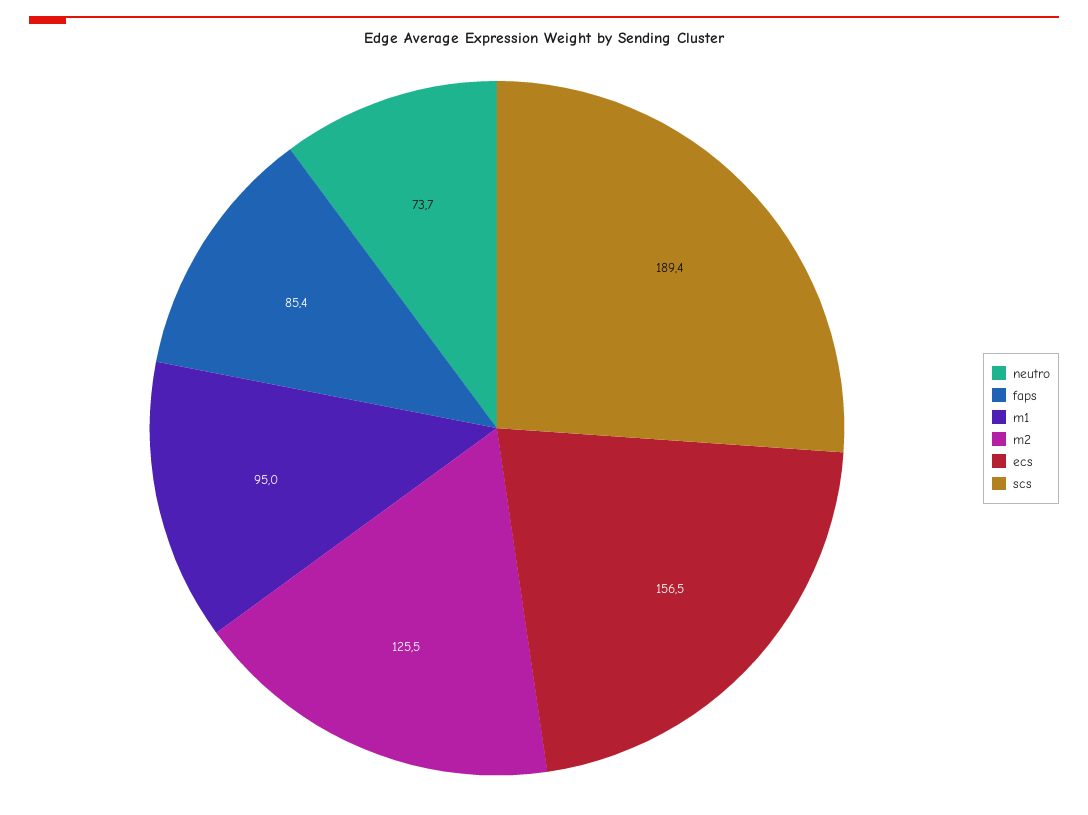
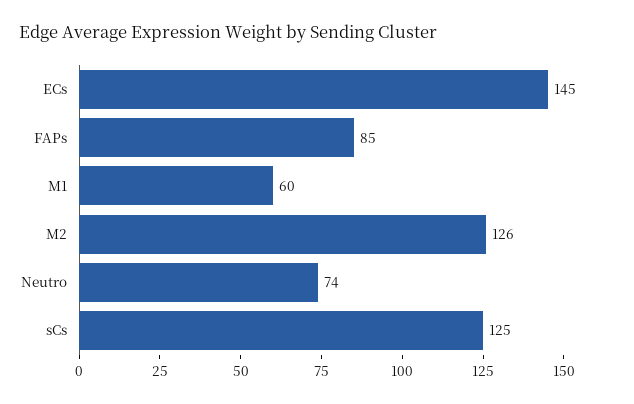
  {
    "neutro": 73.7,
    "faps": 85.4,
-   "m1": 95,
+   "m1": 60,
    "m2": 125.5,
-   "ecs": 156.5,
+   "ecs": 145,
-   "scs": 189.4
+   "scs": 125
  }

